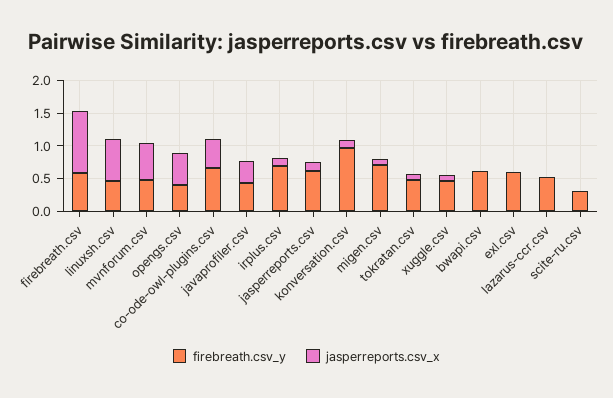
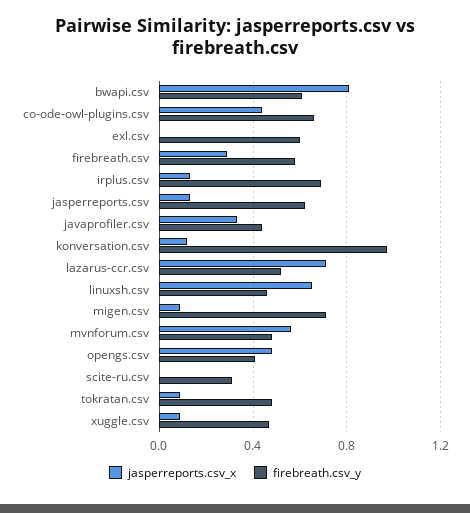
  {
    "firebreath.csv_y": {
      "firebreath.csv": 0.6,
      "linuxsh.csv": 0.45,
      "mvnforum.csv": 0.5,
      "opengs.csv": 0.4,
      "co-ode-owl-plugins.csv": 0.65,
      "javaprofiler.csv": 0.45,
      "irplus.csv": 0.7,
      "jasperreports.csv": 0.6,
      "konversation.csv": 0.95,
      "migen.csv": 0.7,
      "tokratan.csv": 0.5,
      "xuggle.csv": 0.45,
      "bwapi.csv": 0.6,
      "exl.csv": 0.6,
      "lazarus-ccr.csv": 0.5,
      "scite-ru.csv": 0.3
    },
    "jasperreports.csv_x": {
-     "firebreath.csv": 1,
+     "firebreath.csv": 0.3,
      "linuxsh.csv": 0.65,
      "mvnforum.csv": 0.55,
      "opengs.csv": 0.5,
      "co-ode-owl-plugins.csv": 0.45,
      "javaprofiler.csv": 0.35,
      "irplus.csv": 0.15,
      "jasperreports.csv": 0.15,
      "konversation.csv": 0.1,
      "migen.csv": 0.1,
      "tokratan.csv": 0.1,
      "xuggle.csv": 0.1,
-     "bwapi.csv": 0,
+     "bwapi.csv": 0.8,
      "exl.csv": 0,
-     "lazarus-ccr.csv": 0,
+     "lazarus-ccr.csv": 0.7,
      "scite-ru.csv": 0
    }
  }

